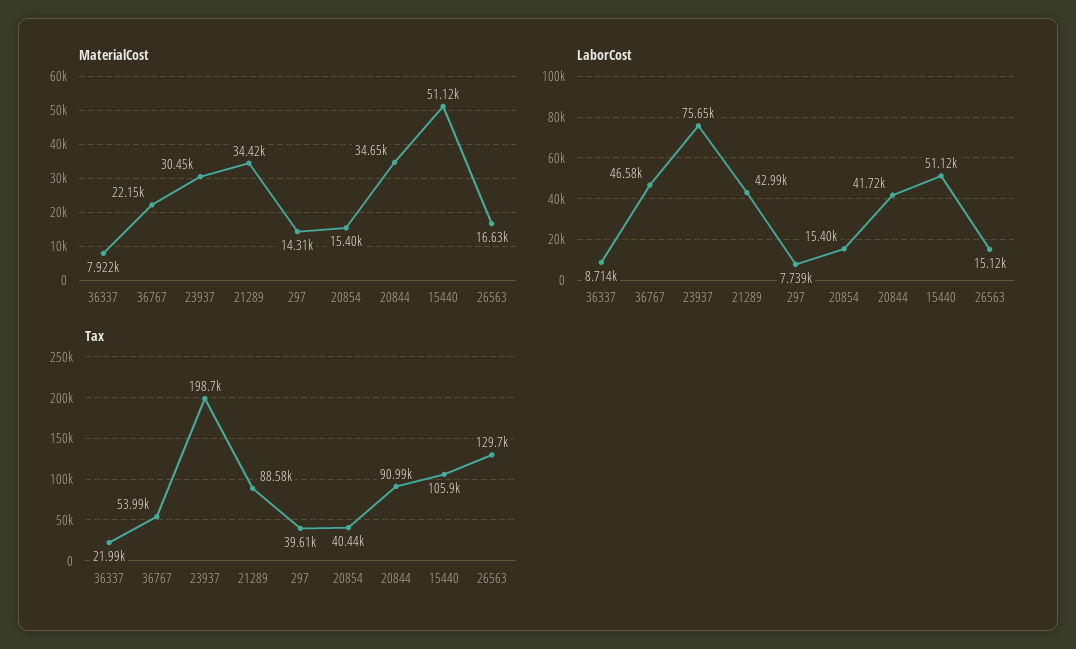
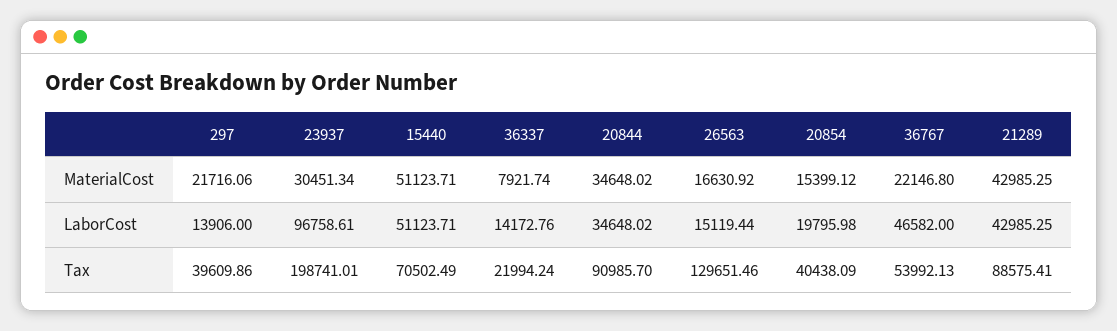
  {
    "MaterialCost": {
      "36337": 7921.74,
      "36767": 22146.8,
      "23937": 30451.34,
-     "21289": 34420,
+     "21289": 42985.25,
-     "297": 14310,
+     "297": 21716.06,
      "20854": 15399.12,
      "20844": 34648.02,
      "15440": 51123.71,
      "26563": 16630.92
    },
    "LaborCost": {
-     "36337": 8714,
+     "36337": 14172.76,
      "36767": 46582,
-     "23937": 75650,
+     "23937": 96758.61,
      "21289": 42985.25,
-     "297": 7739,
+     "297": 13906,
-     "20854": 15400,
+     "20854": 19795.98,
-     "20844": 41720,
+     "20844": 34648.02,
      "15440": 51123.71,
      "26563": 15119.44
    },
    "Tax": {
      "36337": 21994.24,
      "36767": 53992.13,
      "23937": 198741.01,
      "21289": 88575.41,
      "297": 39609.86,
      "20854": 40438.09,
      "20844": 90985.7,
-     "15440": 105900,
+     "15440": 70502.49,
      "26563": 129651.46
    }
  }

